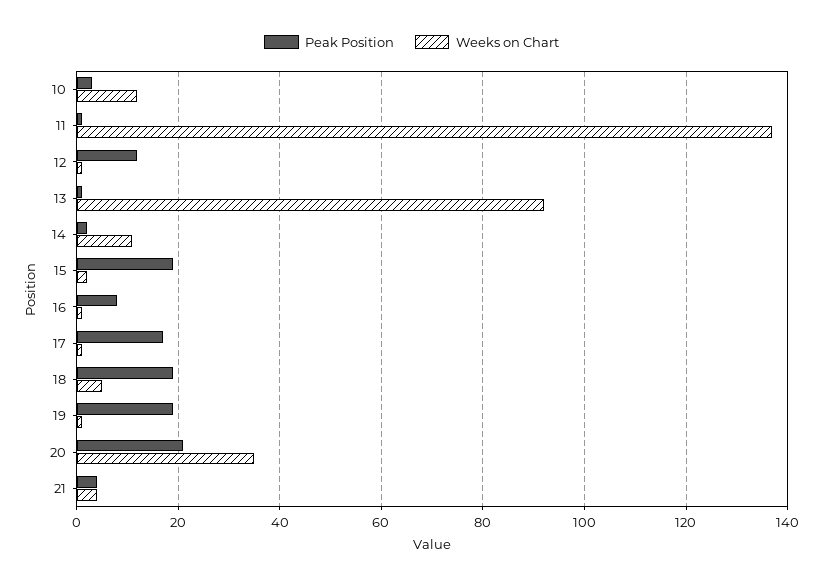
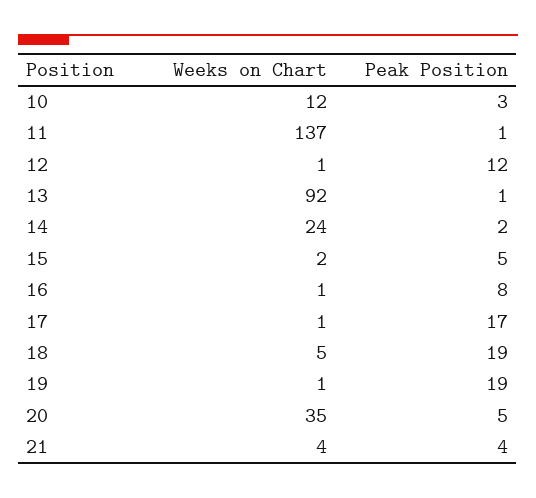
  {
    "Peak Position": {
      "10": 3,
      "11": 1,
      "12": 12,
      "13": 1,
      "14": 2,
-     "15": 20,
+     "15": 5,
      "16": 8,
      "17": 17,
      "18": 19,
      "19": 19,
-     "20": 20,
+     "20": 5,
      "21": 4
    },
    "Weeks on Chart": {
      "10": 12,
      "11": 137,
      "12": 1,
      "13": 92,
-     "14": 10,
+     "14": 24,
      "15": 2,
      "16": 1,
      "17": 1,
      "18": 5,
      "19": 1,
      "20": 35,
      "21": 4
    }
  }

